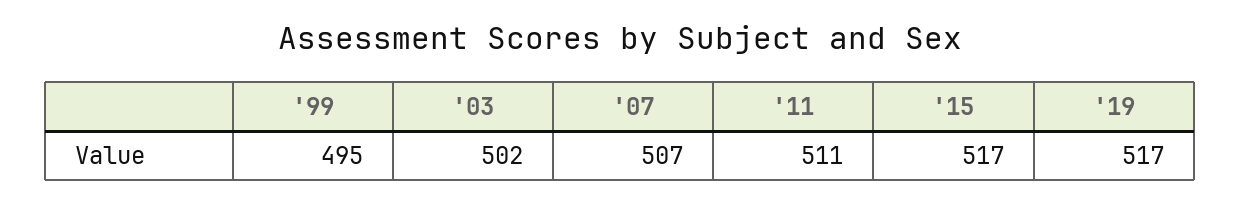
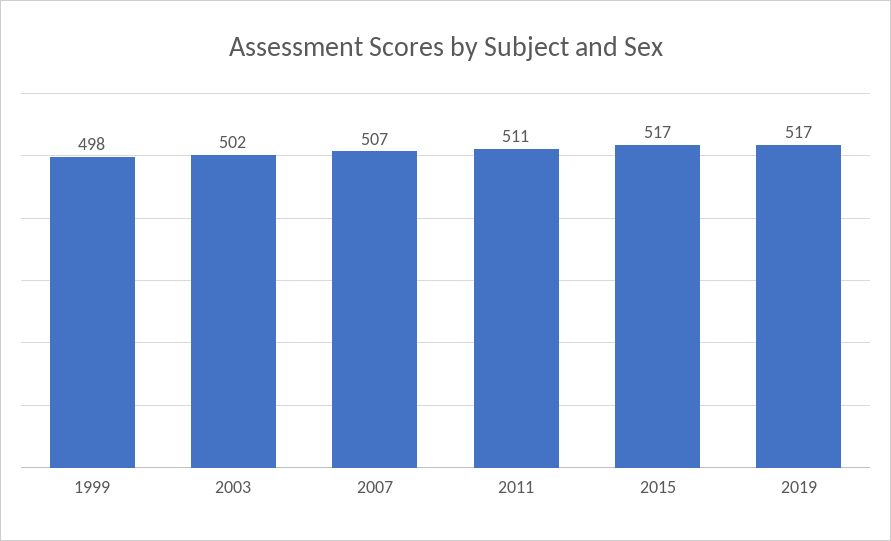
  {
-   "'99": 495,
+   "'99": 498,
    "'03": 502,
    "'07": 507,
    "'11": 511,
    "'15": 517,
    "'19": 517
  }

